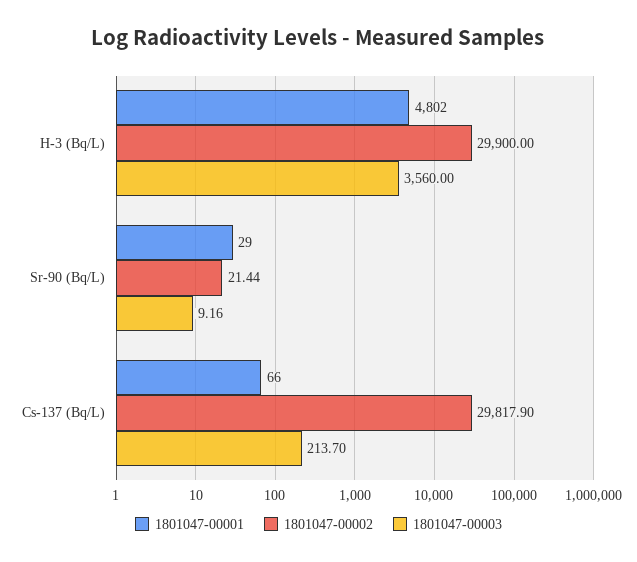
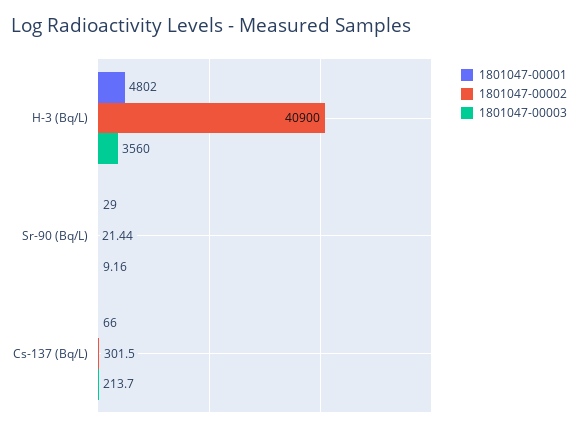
  {
    "1801047-00001": {
      "H-3 (Bq/L)": 4802,
      "Sr-90 (Bq/L)": 29,
      "Cs-137 (Bq/L)": 66
    },
    "1801047-00002": {
-     "H-3 (Bq/L)": 29900,
+     "H-3 (Bq/L)": 40900,
      "Sr-90 (Bq/L)": 21.44,
-     "Cs-137 (Bq/L)": 29817.9
+     "Cs-137 (Bq/L)": 301.5
    },
    "1801047-00003": {
      "H-3 (Bq/L)": 3560,
      "Sr-90 (Bq/L)": 9.16,
      "Cs-137 (Bq/L)": 213.7
    }
  }

